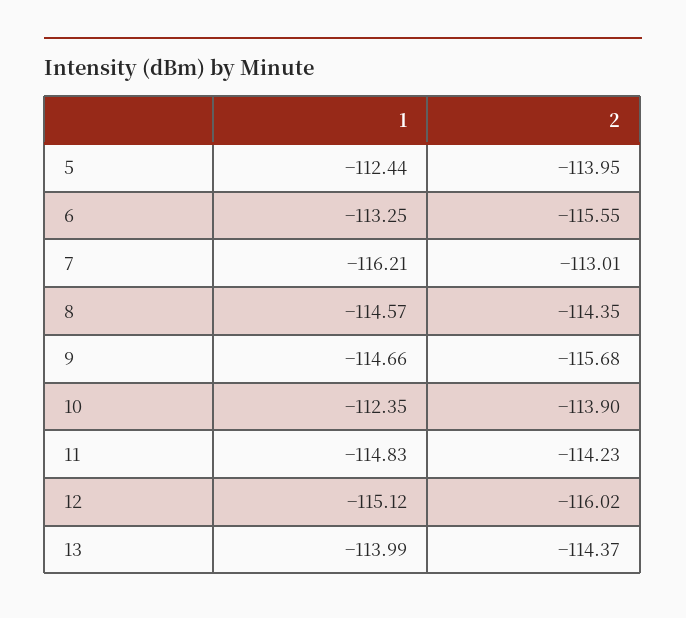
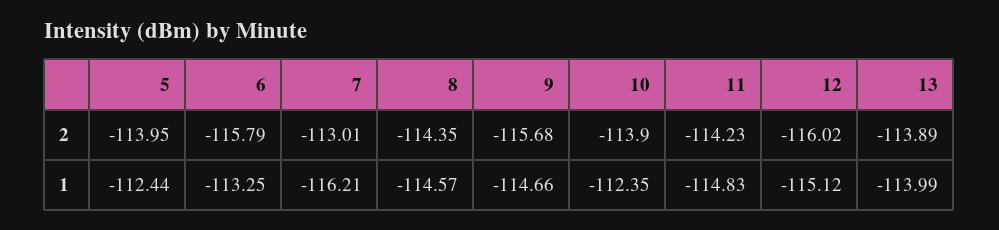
  {
    "1": {
      "5": -112.44,
      "6": -113.25,
      "7": -116.21,
      "8": -114.57,
      "9": -114.66,
      "10": -112.35,
      "11": -114.83,
      "12": -115.12,
      "13": -113.99
    },
    "2": {
      "5": -113.95,
-     "6": -115.55,
+     "6": -115.79,
      "7": -113.01,
      "8": -114.35,
      "9": -115.68,
      "10": -113.9,
      "11": -114.23,
      "12": -116.02,
-     "13": -114.37
+     "13": -113.89
    }
  }

